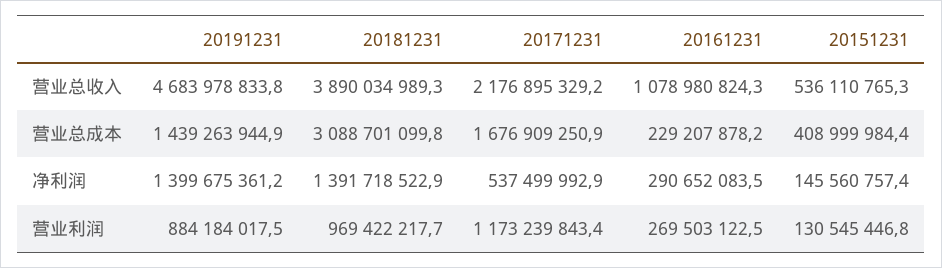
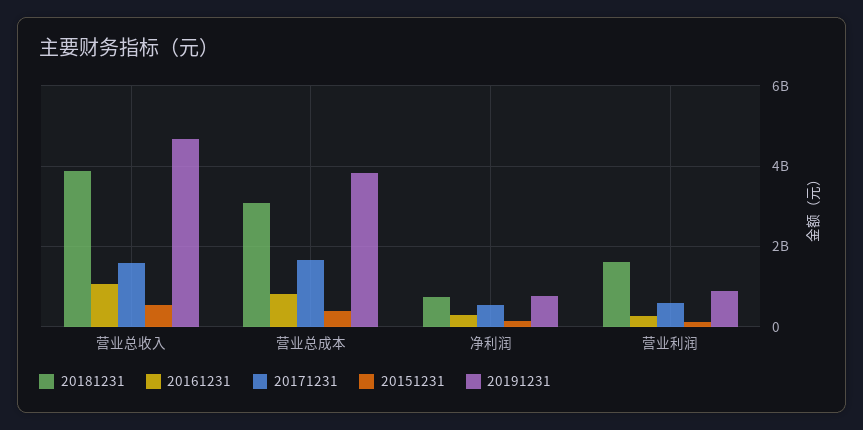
  {
    "20191231": {
      "营业总收入": 4683978833.8,
-     "营业总成本": 1439263944.9,
+     "营业总成本": 3800000000,
-     "净利润": 1399675361.2,
+     "净利润": 800000000,
      "营业利润": 884184017.5
    },
    "20181231": {
      "营业总收入": 3890034989.3,
      "营业总成本": 3088701099.8,
-     "净利润": 1391718522.9,
+     "净利润": 800000000,
-     "营业利润": 969422217.7
+     "营业利润": 1600000000
    },
    "20171231": {
-     "营业总收入": 2176895329.2,
+     "营业总收入": 1600000000,
      "营业总成本": 1676909250.9,
      "净利润": 537499992.9,
-     "营业利润": 1173239843.4
+     "营业利润": 600000000
    },
    "20161231": {
      "营业总收入": 1078980824.3,
-     "营业总成本": 229207878.2,
+     "营业总成本": 800000000,
      "净利润": 290652083.5,
      "营业利润": 269503122.5
    },
    "20151231": {
      "营业总收入": 536110765.3,
      "营业总成本": 408999984.4,
      "净利润": 145560757.4,
      "营业利润": 130545446.8
    }
  }

